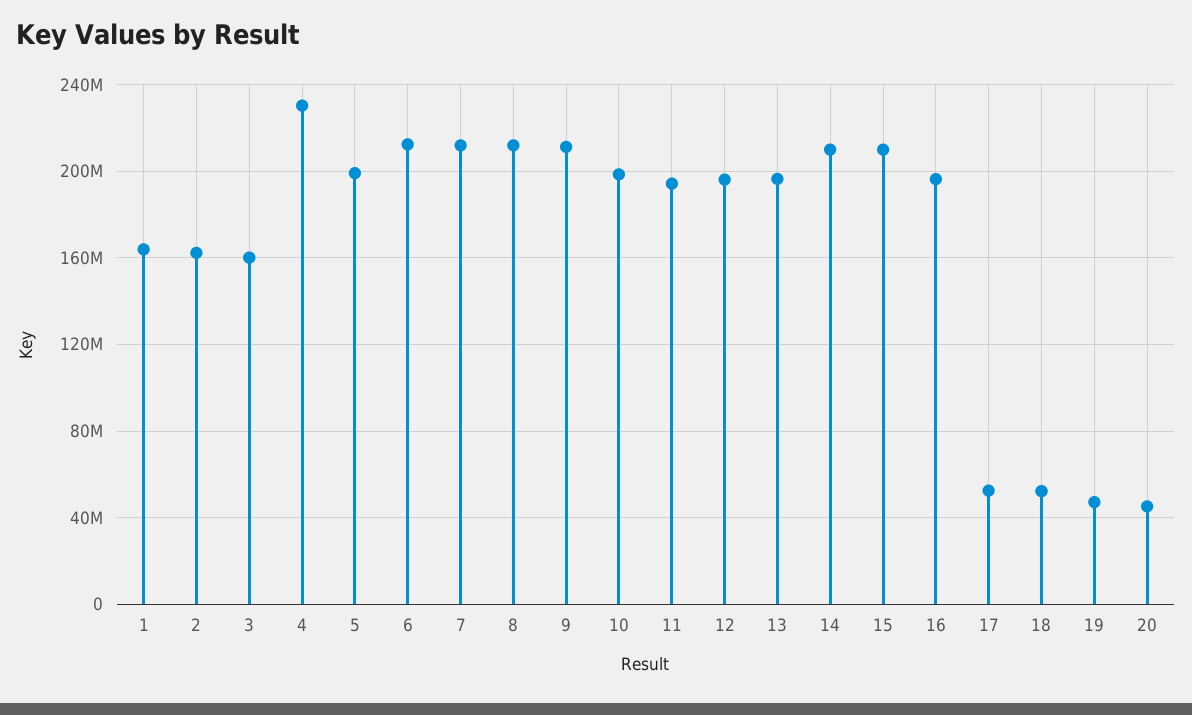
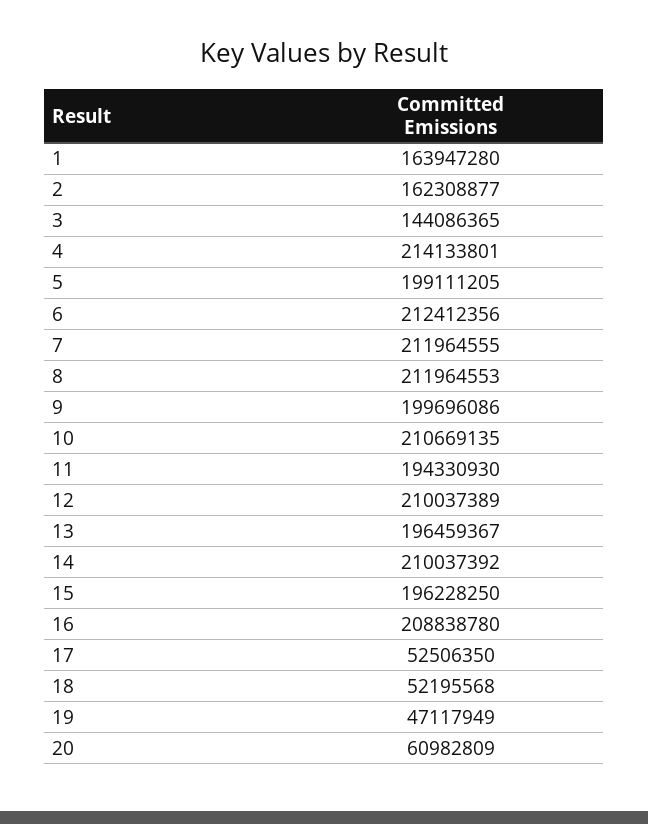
  {
    "1": 163947280,
    "2": 162308877,
-   "3": 160000000,
+   "3": 144086365,
-   "4": 230000000,
+   "4": 214133801,
    "5": 199111205,
    "6": 212412356,
    "7": 211964555,
    "8": 211964553,
-   "9": 210000000,
+   "9": 199696086,
-   "10": 200000000,
+   "10": 210669135,
    "11": 194330930,
-   "12": 195000000,
+   "12": 210037389,
    "13": 196459367,
    "14": 210037392,
-   "15": 210000000,
+   "15": 196228250,
-   "16": 195000000,
+   "16": 208838780,
    "17": 52506350,
    "18": 52195568,
    "19": 47117949,
-   "20": 45000000
+   "20": 60982809
  }

